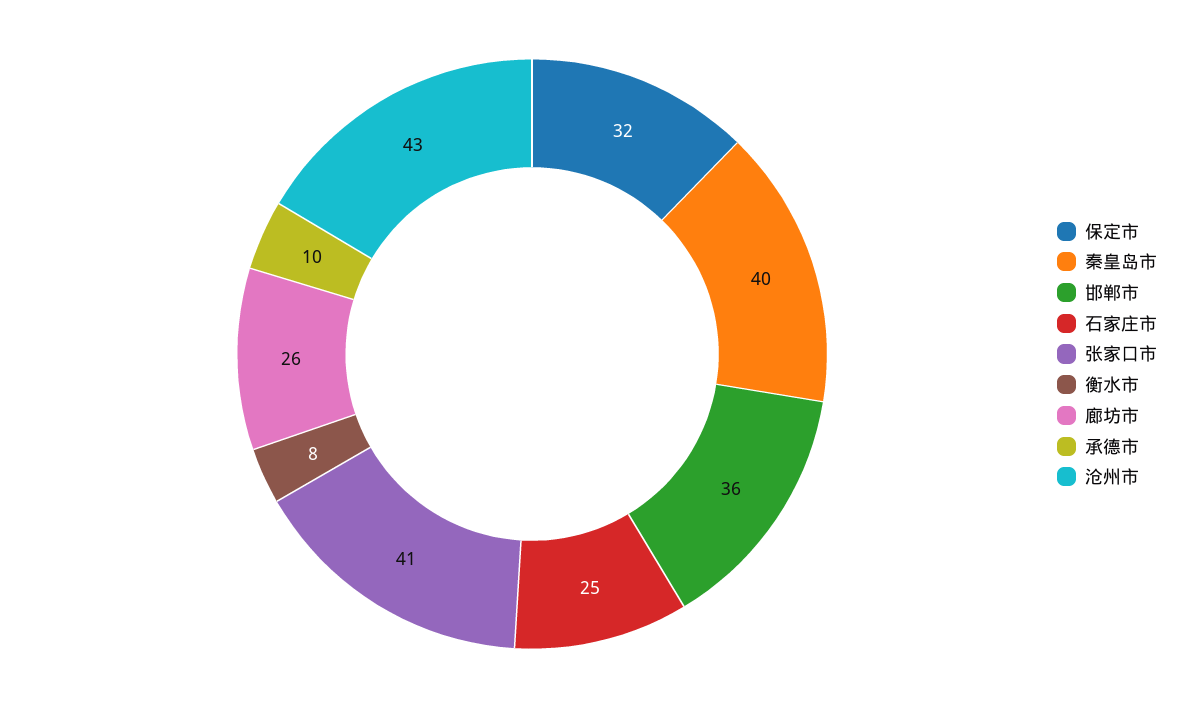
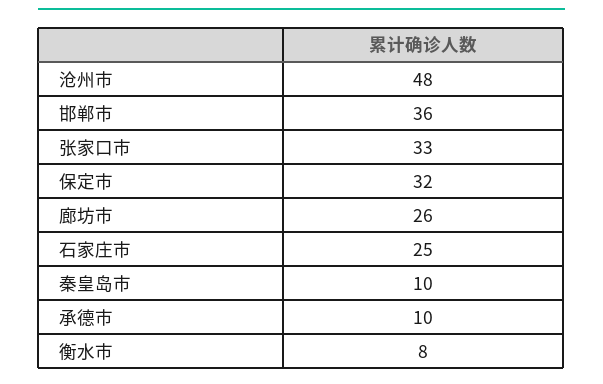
  {
    "保定市": 32,
-   "秦皇岛市": 40,
+   "秦皇岛市": 10,
    "邯郸市": 36,
    "石家庄市": 25,
-   "张家口市": 41,
+   "张家口市": 33,
    "衡水市": 8,
    "廊坊市": 26,
    "承德市": 10,
-   "沧州市": 43
+   "沧州市": 48
  }

